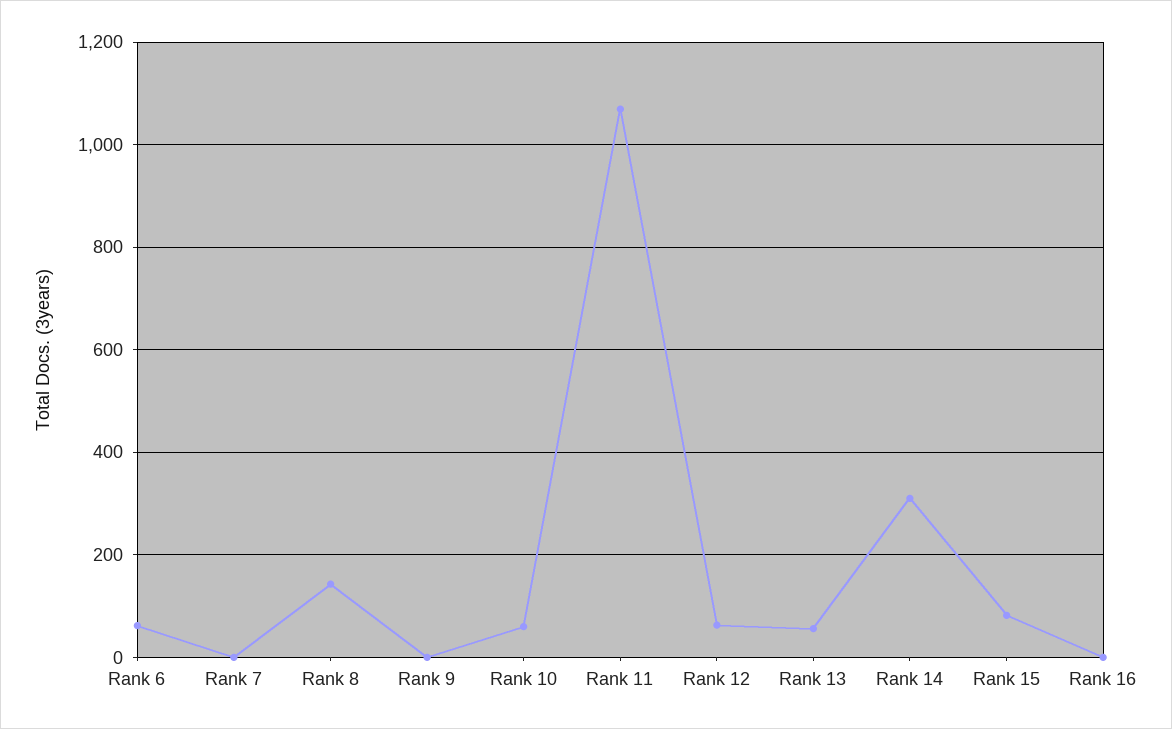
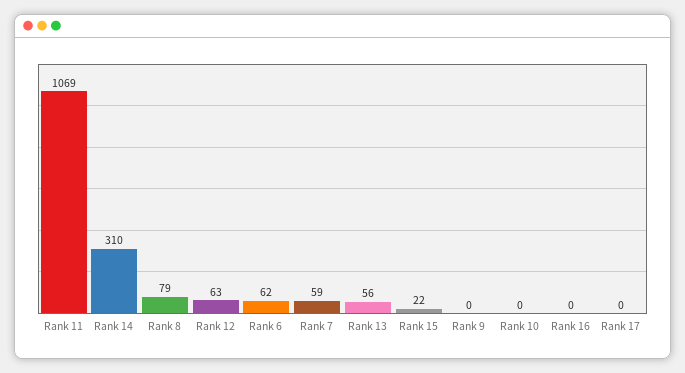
  {
    "Rank 6": 62,
-   "Rank 7": 0,
+   "Rank 7": 59,
-   "Rank 8": 140,
+   "Rank 8": 79,
    "Rank 9": 0,
-   "Rank 10": 60,
+   "Rank 10": 0,
    "Rank 11": 1069,
    "Rank 12": 63,
    "Rank 13": 56,
    "Rank 14": 310,
-   "Rank 15": 80,
+   "Rank 15": 22,
-   "Rank 16": 0
+   "Rank 16": 0,
+   "Rank 17": 0
  }

